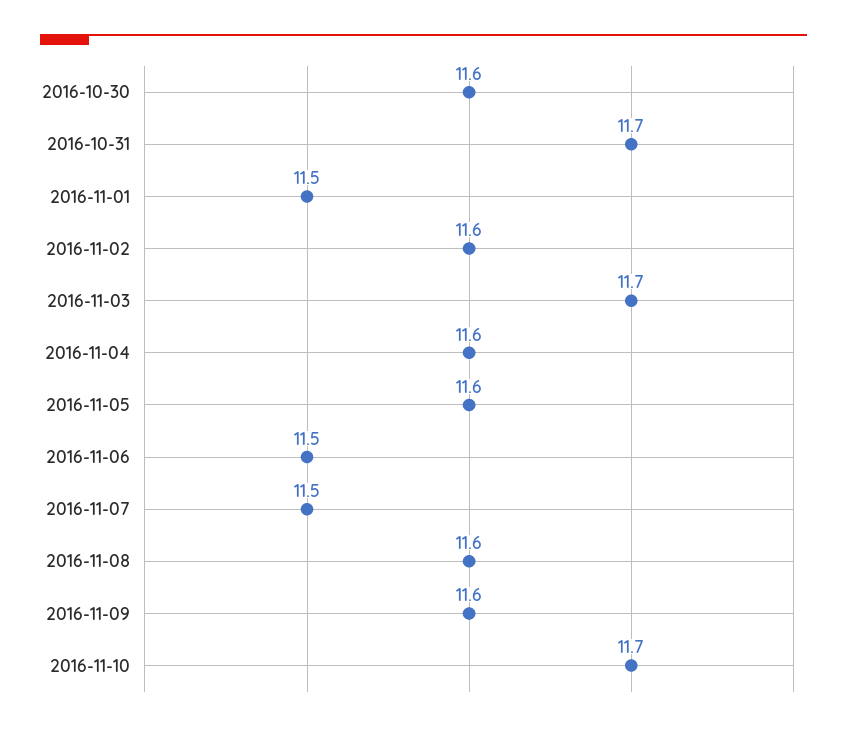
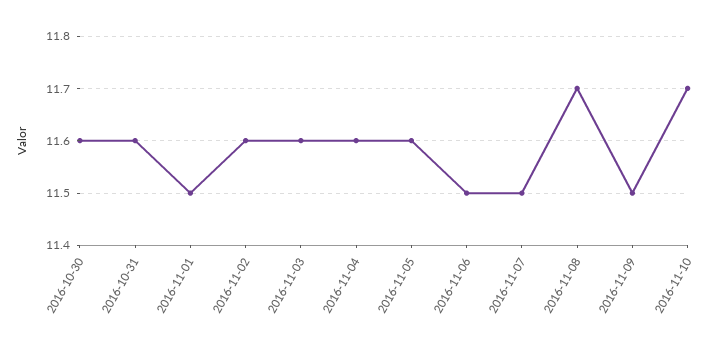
  {
    "2016-10-30": 11.6,
-   "2016-10-31": 11.7,
+   "2016-10-31": 11.6,
    "2016-11-01": 11.5,
    "2016-11-02": 11.6,
-   "2016-11-03": 11.7,
+   "2016-11-03": 11.6,
    "2016-11-04": 11.6,
    "2016-11-05": 11.6,
    "2016-11-06": 11.5,
    "2016-11-07": 11.5,
-   "2016-11-08": 11.6,
+   "2016-11-08": 11.7,
-   "2016-11-09": 11.6,
+   "2016-11-09": 11.5,
    "2016-11-10": 11.7
  }

